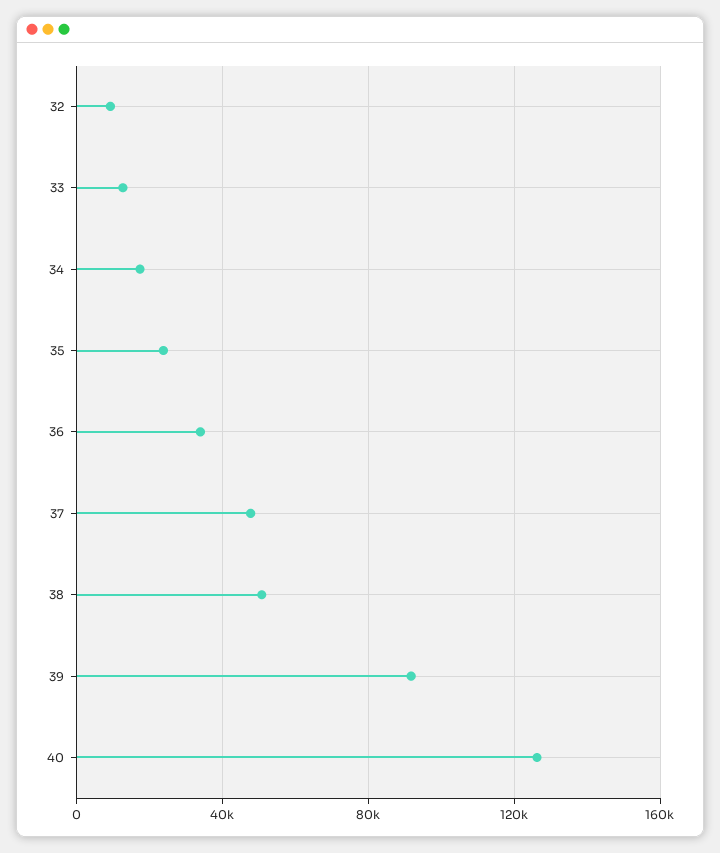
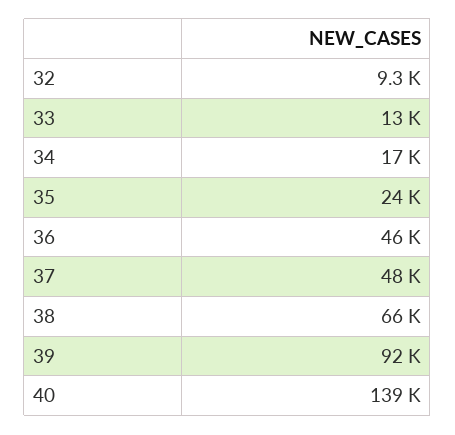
  {
    "32": 9300,
    "33": 13000,
    "34": 17000,
    "35": 24000,
-   "36": 35000,
+   "36": 46000,
    "37": 48000,
-   "38": 50000,
+   "38": 66000,
    "39": 92000,
-   "40": 125000
+   "40": 139000
  }

